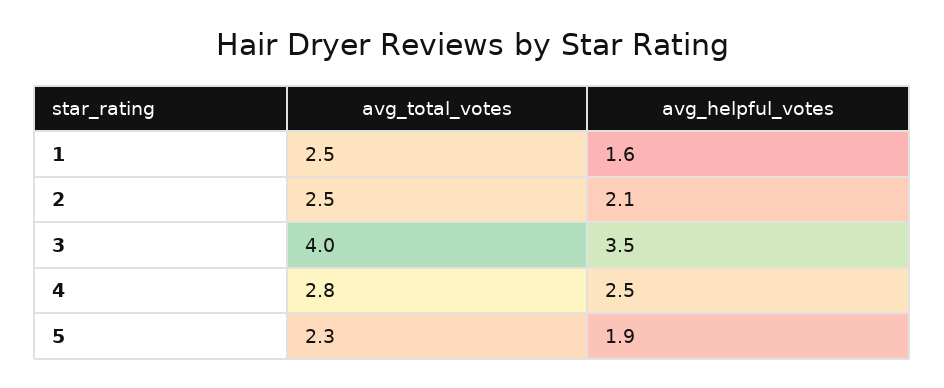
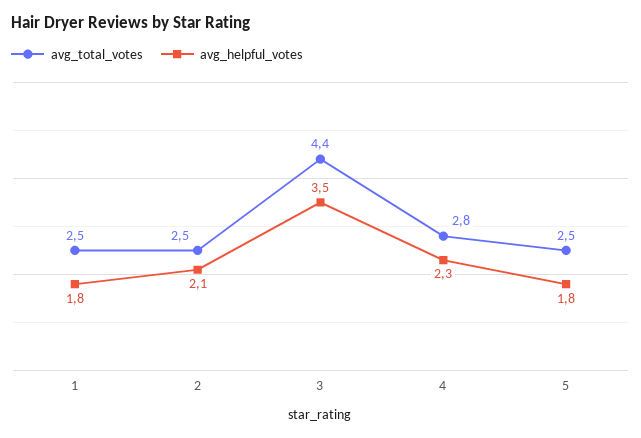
  {
    "avg_total_votes": {
      "1": 2.5,
      "2": 2.5,
-     "3": 4,
+     "3": 4.4,
      "4": 2.8,
-     "5": 2.3
+     "5": 2.5
    },
    "avg_helpful_votes": {
-     "1": 1.6,
+     "1": 1.8,
      "2": 2.1,
      "3": 3.5,
-     "4": 2.5,
+     "4": 2.3,
-     "5": 1.9
+     "5": 1.8
    }
  }

